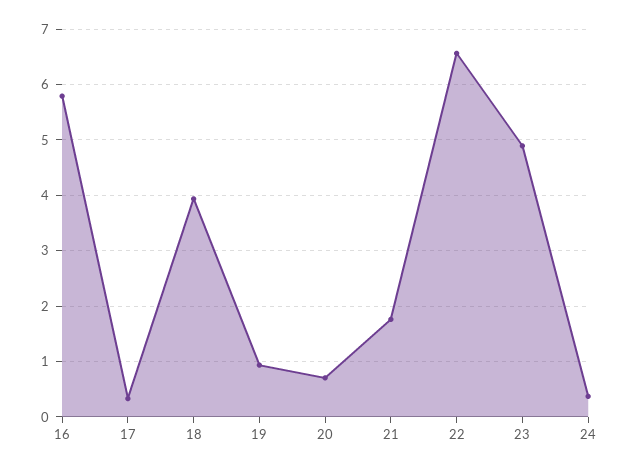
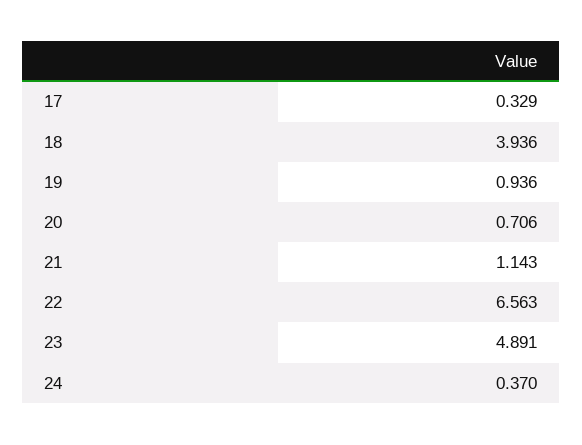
  {
-   "16": 5.8,
    "17": 0.329,
    "18": 3.936,
    "19": 0.936,
    "20": 0.706,
-   "21": 1.8,
+   "21": 1.143,
    "22": 6.563,
    "23": 4.891,
    "24": 0.37
  }

